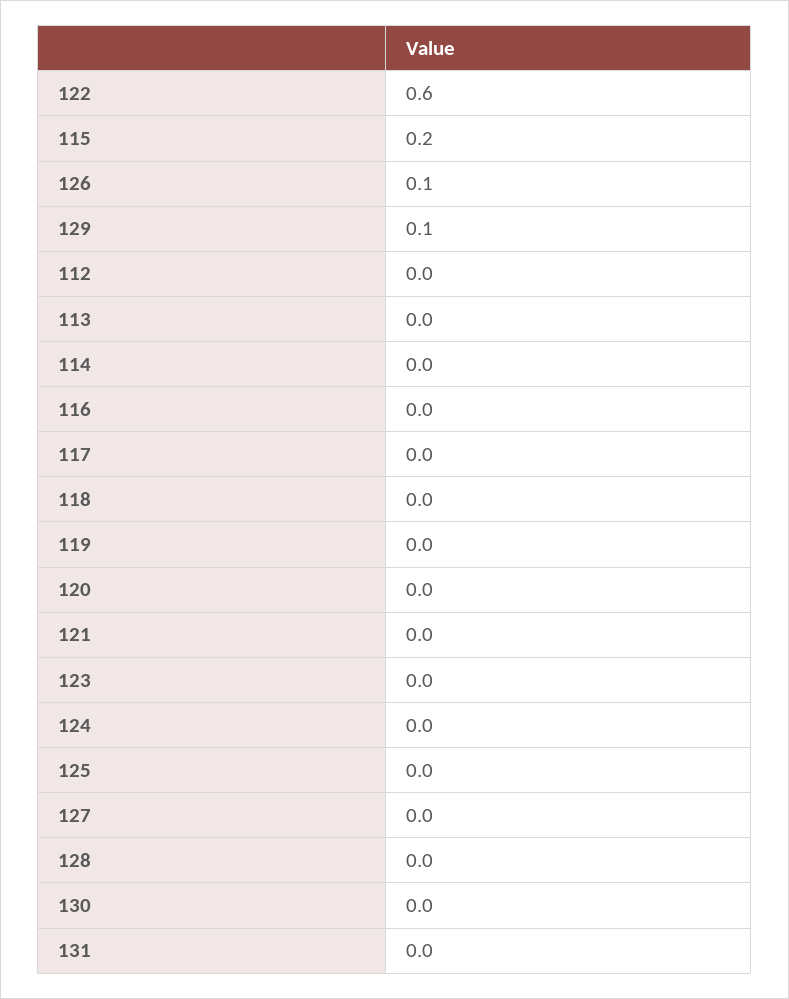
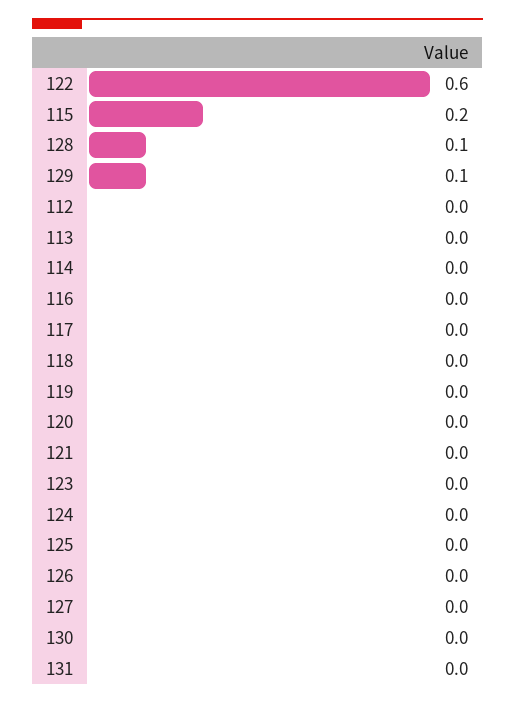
  {
    "122": 0.6,
    "115": 0.2,
-   "126": 0.1,
+   "126": 0,
    "129": 0.1,
    "112": 0,
    "113": 0,
    "114": 0,
    "116": 0,
    "117": 0,
    "118": 0,
    "119": 0,
    "120": 0,
    "121": 0,
    "123": 0,
    "124": 0,
    "125": 0,
    "127": 0,
-   "128": 0,
+   "128": 0.1,
    "130": 0,
    "131": 0
  }

